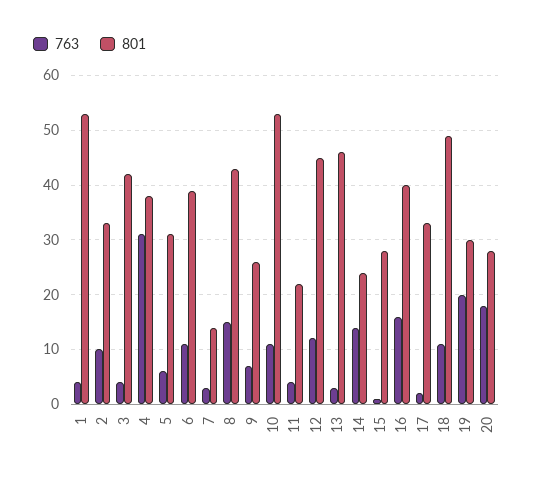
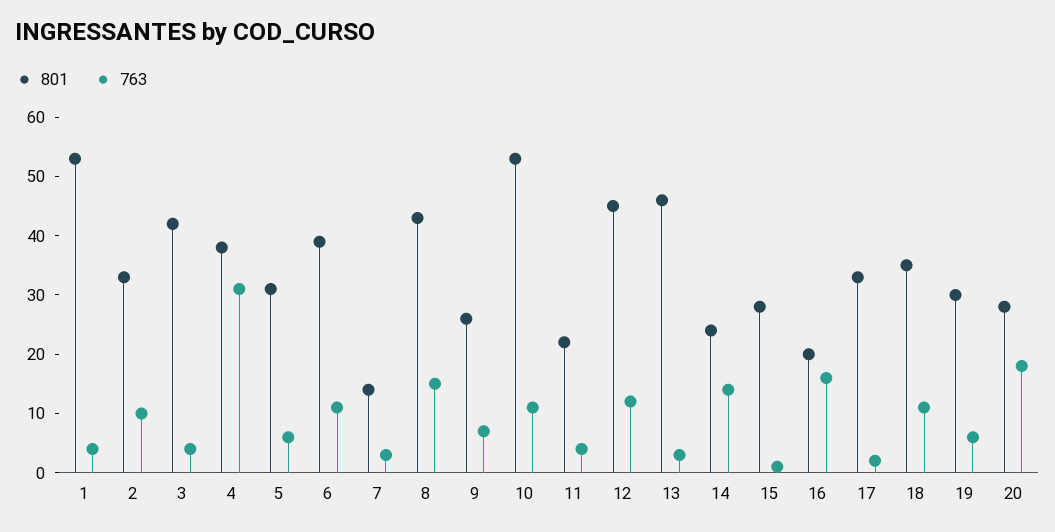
  {
    "763": {
      "1": 5,
      "2": 10,
      "3": 5,
      "4": 30,
      "5": 5,
      "6": 10,
      "7": 5,
      "8": 15,
      "9": 5,
      "10": 10,
      "11": 5,
      "12": 10,
      "13": 5,
      "14": 15,
      "15": 0,
      "16": 15,
      "17": 0,
      "18": 10,
-     "19": 20,
+     "19": 5,
      "20": 20
    },
    "801": {
      "1": 55,
      "2": 35,
      "3": 40,
      "4": 40,
      "5": 30,
      "6": 40,
      "7": 15,
      "8": 45,
      "9": 25,
      "10": 55,
      "11": 20,
      "12": 45,
      "13": 45,
      "14": 25,
      "15": 30,
-     "16": 40,
+     "16": 20,
      "17": 35,
-     "18": 50,
+     "18": 35,
      "19": 30,
      "20": 30
    }
  }

